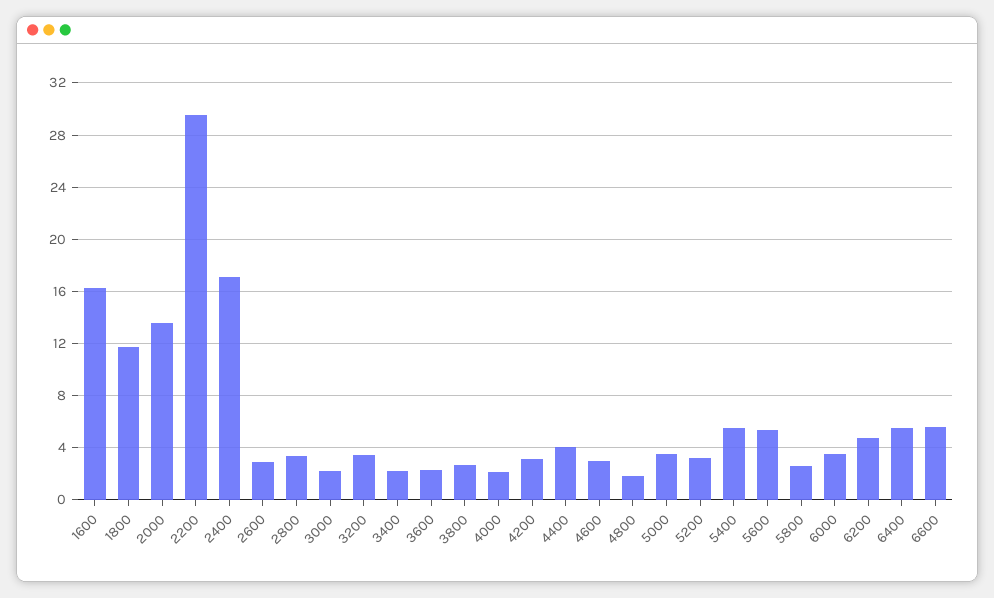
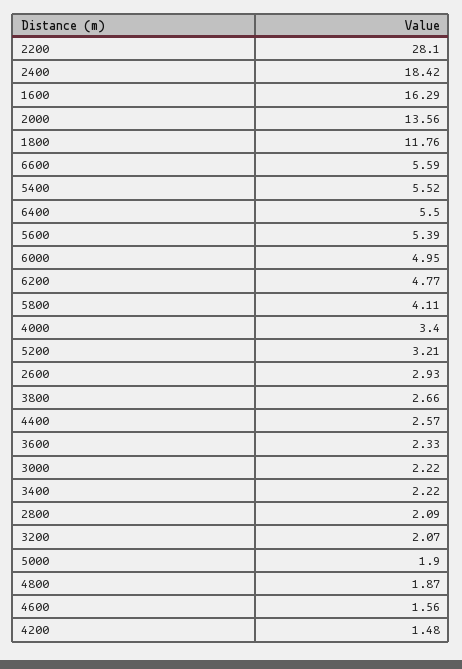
  {
    "1600": 16.29,
    "1800": 11.76,
    "2000": 13.56,
-   "2200": 29.5,
+   "2200": 28.1,
-   "2400": 17,
+   "2400": 18.42,
    "2600": 2.93,
-   "2800": 3.5,
+   "2800": 2.09,
    "3000": 2.22,
-   "3200": 3.5,
+   "3200": 2.07,
    "3400": 2.22,
    "3600": 2.33,
    "3800": 2.66,
-   "4000": 2,
+   "4000": 3.4,
-   "4200": 3,
+   "4200": 1.48,
-   "4400": 4,
+   "4400": 2.57,
-   "4600": 3,
+   "4600": 1.56,
    "4800": 1.87,
-   "5000": 3.5,
+   "5000": 1.9,
    "5200": 3.21,
    "5400": 5.52,
    "5600": 5.39,
-   "5800": 2.5,
+   "5800": 4.11,
-   "6000": 3.5,
+   "6000": 4.95,
    "6200": 4.77,
    "6400": 5.5,
    "6600": 5.59
  }

